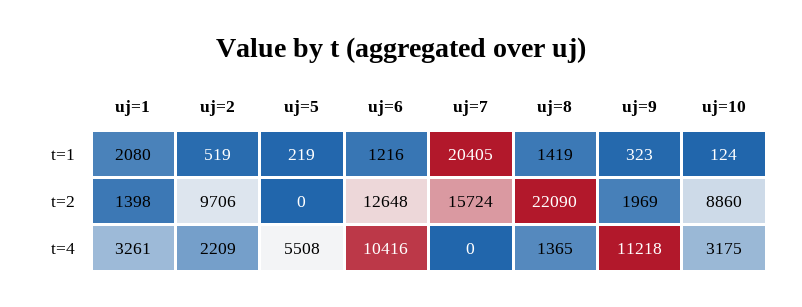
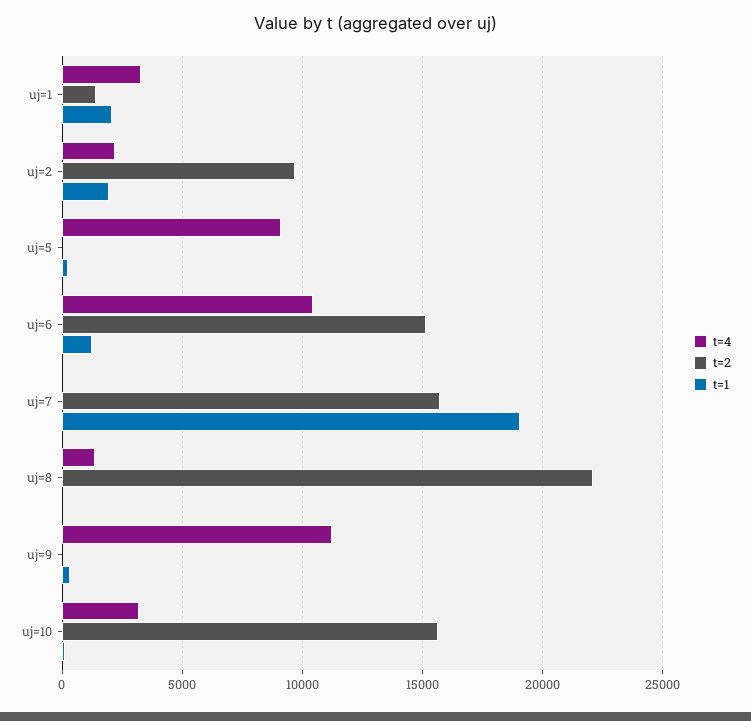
  {
    "t=1": {
      "uj=1": 2080,
-     "uj=2": 519,
+     "uj=2": 2000,
      "uj=5": 219,
      "uj=6": 1216,
-     "uj=7": 20405,
+     "uj=7": 19000,
-     "uj=8": 1419,
+     "uj=8": 0,
      "uj=9": 323,
      "uj=10": 124
    },
    "t=2": {
      "uj=1": 1398,
      "uj=2": 9706,
      "uj=5": 0,
-     "uj=6": 12648,
+     "uj=6": 15000,
      "uj=7": 15724,
      "uj=8": 22090,
-     "uj=9": 1969,
+     "uj=9": 0,
-     "uj=10": 8860
+     "uj=10": 15500
    },
    "t=4": {
      "uj=1": 3261,
      "uj=2": 2209,
-     "uj=5": 5508,
+     "uj=5": 9000,
      "uj=6": 10416,
      "uj=7": 0,
      "uj=8": 1365,
      "uj=9": 11218,
      "uj=10": 3175
    }
  }

